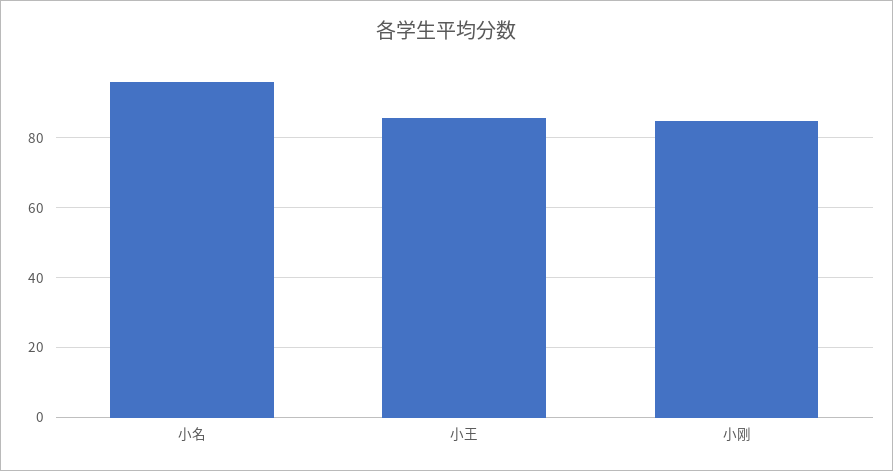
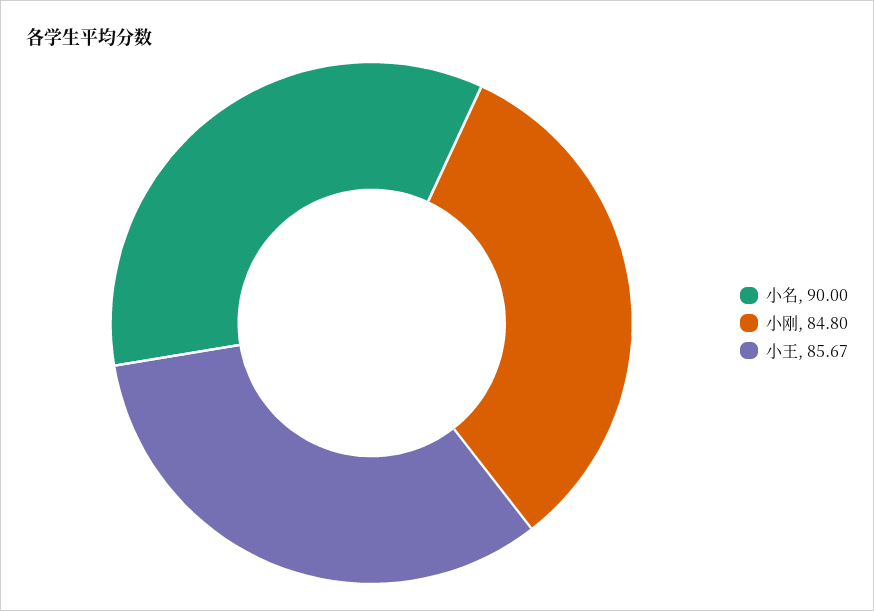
  {
-   "小名": 96,
+   "小名": 90,
    "小王": 85.67,
    "小刚": 84.8
  }

